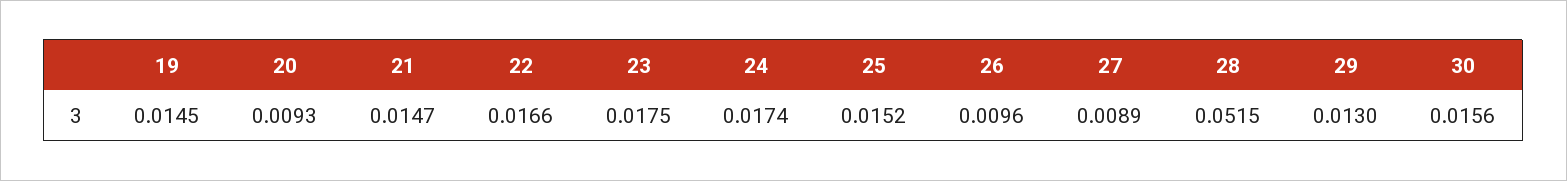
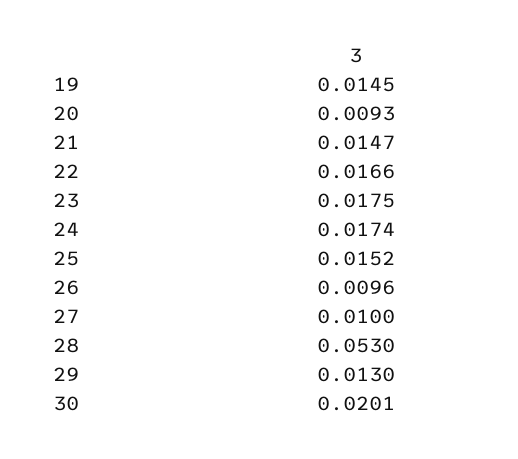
  {
    "19": 0.0145,
    "20": 0.0093,
    "21": 0.0147,
    "22": 0.0166,
    "23": 0.0175,
    "24": 0.0174,
    "25": 0.0152,
    "26": 0.0096,
-   "27": 0.0089,
+   "27": 0.01,
-   "28": 0.0515,
+   "28": 0.053,
    "29": 0.013,
-   "30": 0.0156
+   "30": 0.0201
  }

